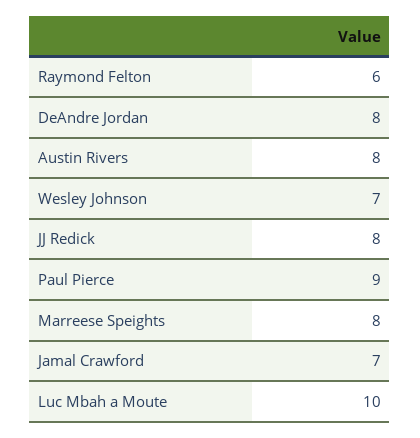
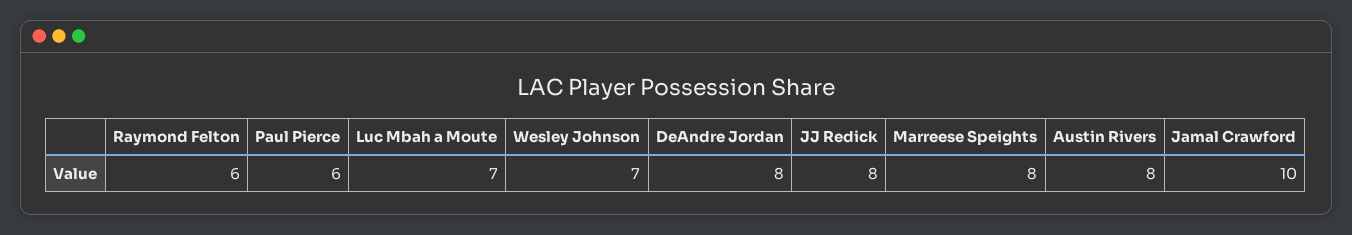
  {
    "Raymond Felton": 6,
    "DeAndre Jordan": 8,
    "Austin Rivers": 8,
    "Wesley Johnson": 7,
    "JJ Redick": 8,
-   "Paul Pierce": 9,
+   "Paul Pierce": 6,
    "Marreese Speights": 8,
-   "Jamal Crawford": 7,
+   "Jamal Crawford": 10,
-   "Luc Mbah a Moute": 10
+   "Luc Mbah a Moute": 7
  }

